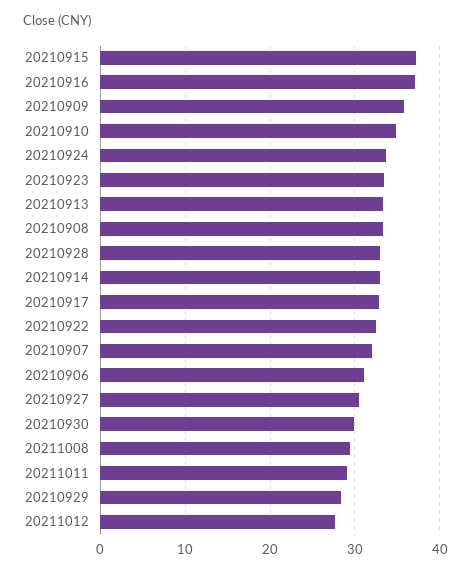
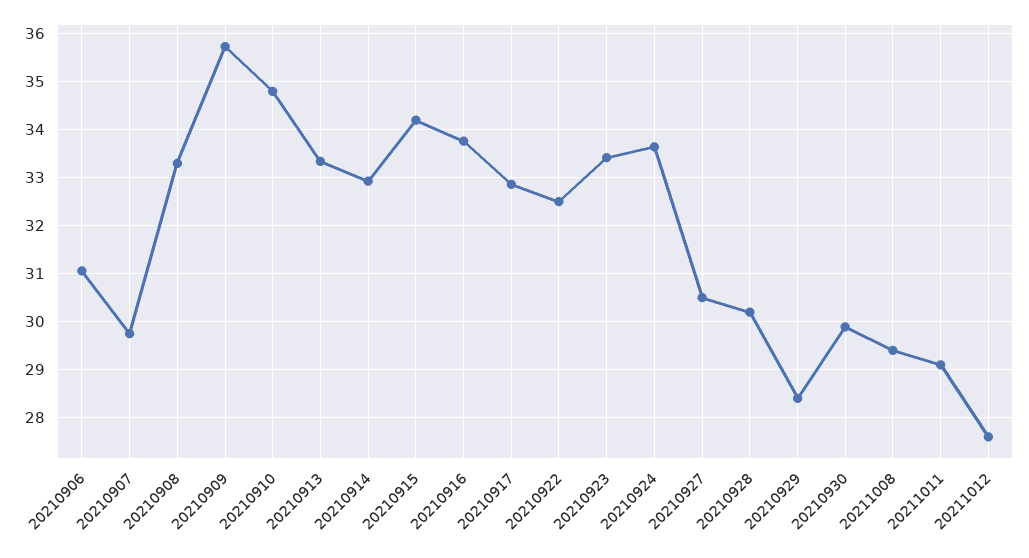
  {
-   "20210915": 37,
+   "20210915": 34.2,
-   "20210916": 37,
+   "20210916": 33.8,
    "20210909": 35.8,
    "20210910": 34.8,
    "20210924": 33.6,
    "20210923": 33.4,
    "20210913": 33.4,
    "20210908": 33.4,
-   "20210928": 33,
+   "20210928": 30.2,
    "20210914": 33,
    "20210917": 32.8,
    "20210922": 32.6,
-   "20210907": 32,
+   "20210907": 29.8,
    "20210906": 31,
    "20210927": 30.6,
    "20210930": 29.8,
    "20211008": 29.4,
    "20211011": 29.2,
    "20210929": 28.4,
    "20211012": 27.6
  }

